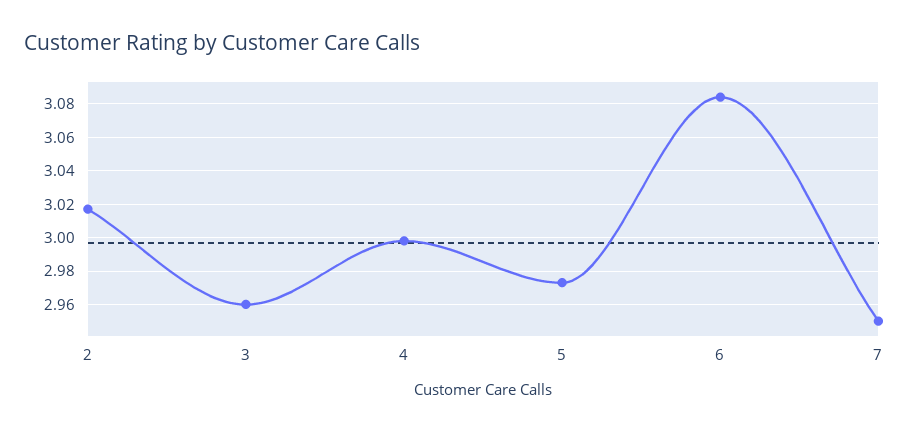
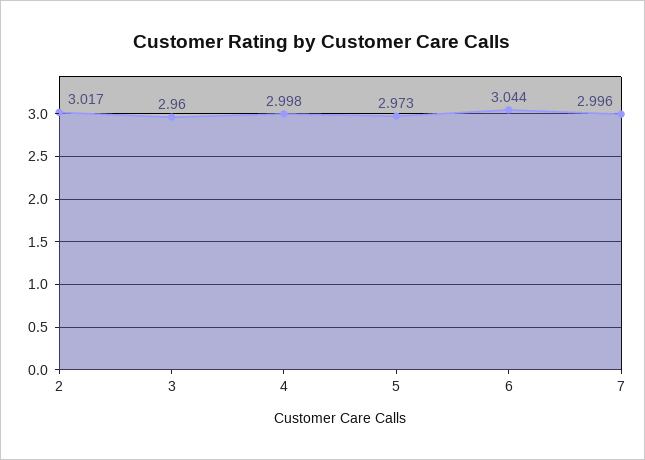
  {
    "2": 3.017,
    "3": 2.96,
    "4": 2.998,
    "5": 2.973,
-   "6": 3.085,
+   "6": 3.044,
-   "7": 2.95
+   "7": 2.996
  }

